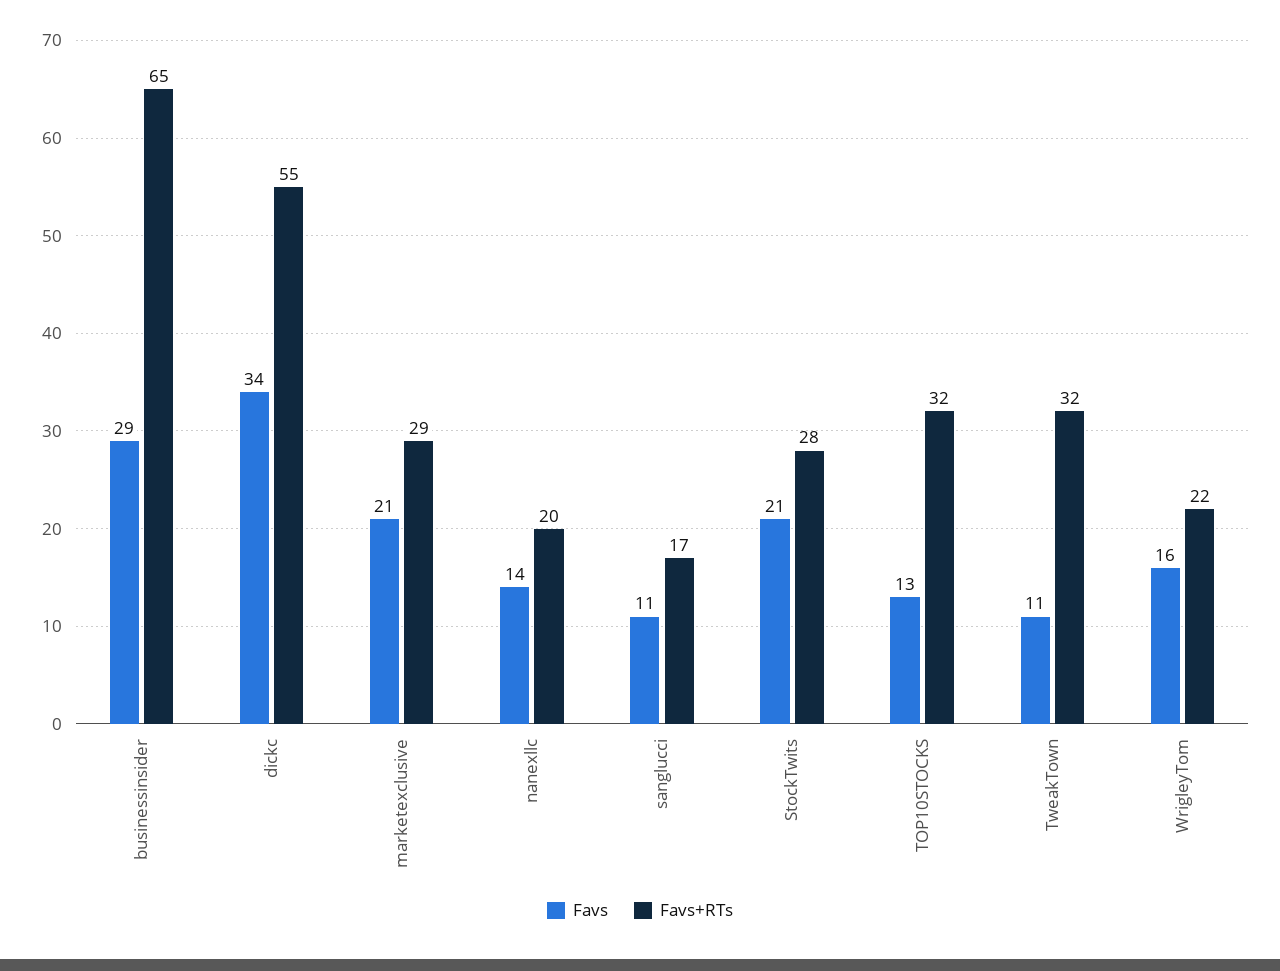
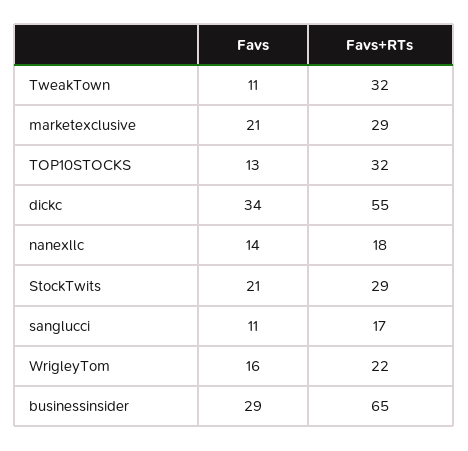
  {
    "Favs": {
      "businessinsider": 29,
      "dickc": 34,
      "marketexclusive": 21,
      "nanexllc": 14,
      "sanglucci": 11,
      "StockTwits": 21,
      "TOP10STOCKS": 13,
      "TweakTown": 11,
      "WrigleyTom": 16
    },
    "Favs+RTs": {
      "businessinsider": 65,
      "dickc": 55,
      "marketexclusive": 29,
-     "nanexllc": 20,
+     "nanexllc": 18,
      "sanglucci": 17,
-     "StockTwits": 28,
+     "StockTwits": 29,
      "TOP10STOCKS": 32,
      "TweakTown": 32,
      "WrigleyTom": 22
    }
  }

